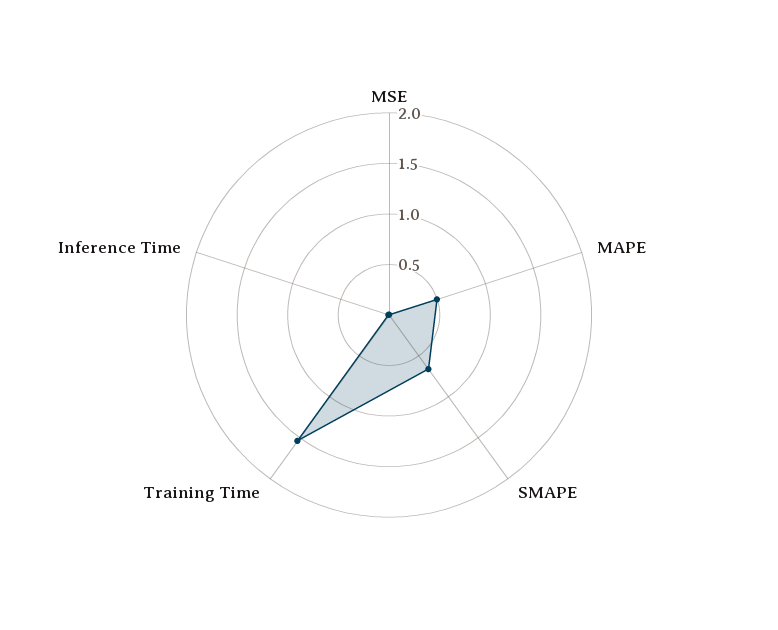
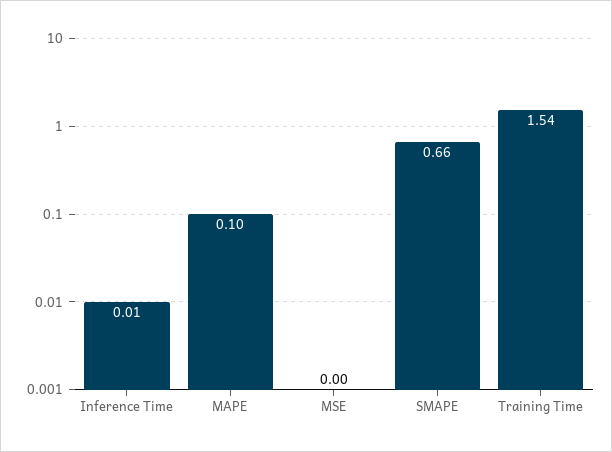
  {
    "MSE": 0,
-   "MAPE": 0.5,
+   "MAPE": 0.1,
    "SMAPE": 0.66,
    "Training Time": 1.54,
    "Inference Time": 0.01
  }

